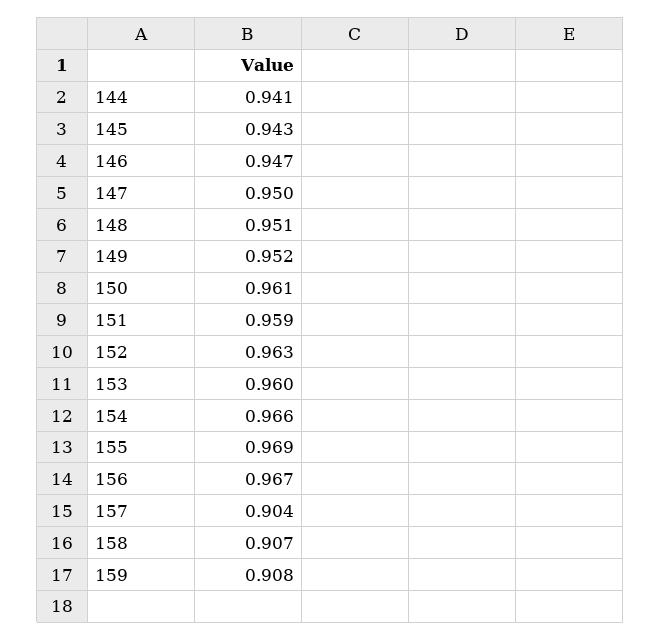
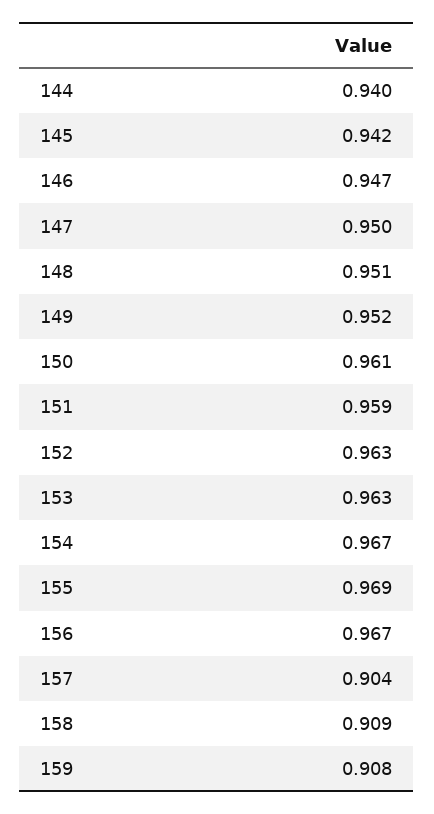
  {
-   "144": 0.941,
+   "144": 0.94,
-   "145": 0.943,
+   "145": 0.942,
    "146": 0.947,
    "147": 0.95,
    "148": 0.951,
    "149": 0.952,
    "150": 0.961,
    "151": 0.959,
    "152": 0.963,
-   "153": 0.96,
+   "153": 0.963,
-   "154": 0.966,
+   "154": 0.967,
    "155": 0.969,
    "156": 0.967,
    "157": 0.904,
-   "158": 0.907,
+   "158": 0.909,
    "159": 0.908
  }

